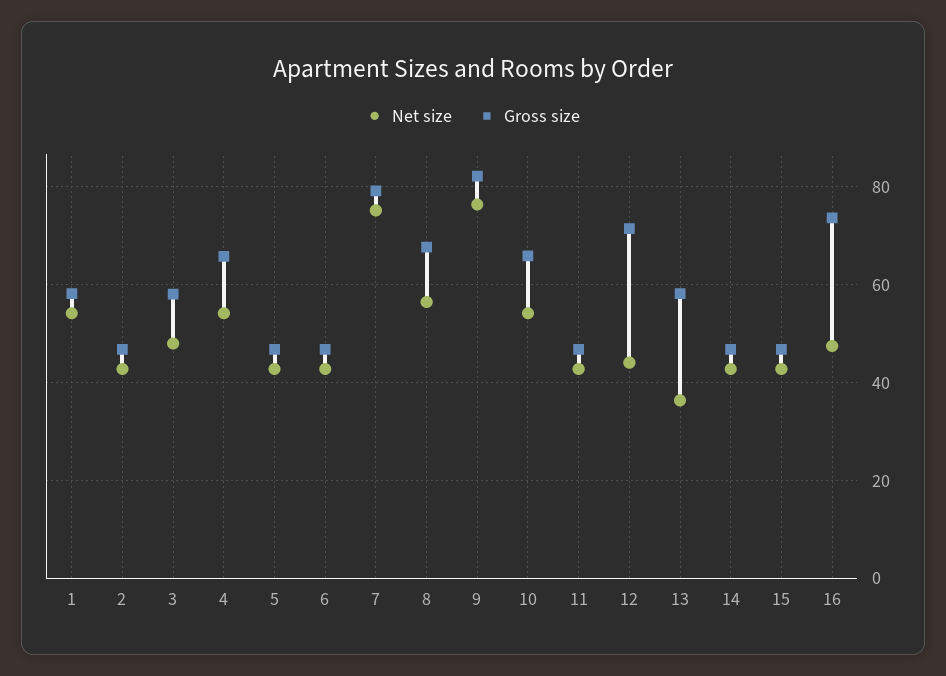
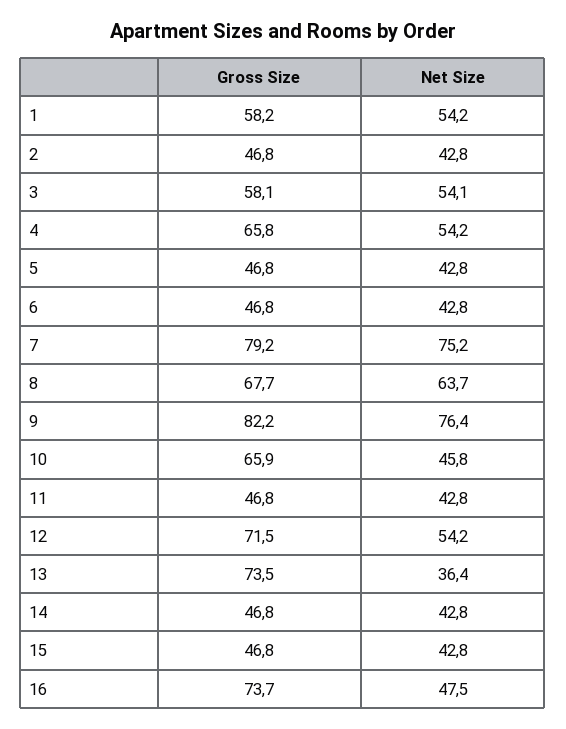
  {
    "Net size": {
      "1": 54.2,
      "2": 42.8,
-     "3": 48,
+     "3": 54.1,
      "4": 54.2,
      "5": 42.8,
      "6": 42.8,
      "7": 75.2,
-     "8": 56,
+     "8": 63.7,
      "9": 76.4,
-     "10": 54,
+     "10": 45.8,
      "11": 42.8,
-     "12": 44,
+     "12": 54.2,
      "13": 36.4,
      "14": 42.8,
      "15": 42.8,
      "16": 47.5
    },
    "Gross size": {
      "1": 58.2,
      "2": 46.8,
      "3": 58.1,
      "4": 65.8,
      "5": 46.8,
      "6": 46.8,
      "7": 79.2,
      "8": 67.7,
      "9": 82.2,
      "10": 65.9,
      "11": 46.8,
      "12": 71.5,
-     "13": 58,
+     "13": 73.5,
      "14": 46.8,
      "15": 46.8,
      "16": 73.7
    }
  }

